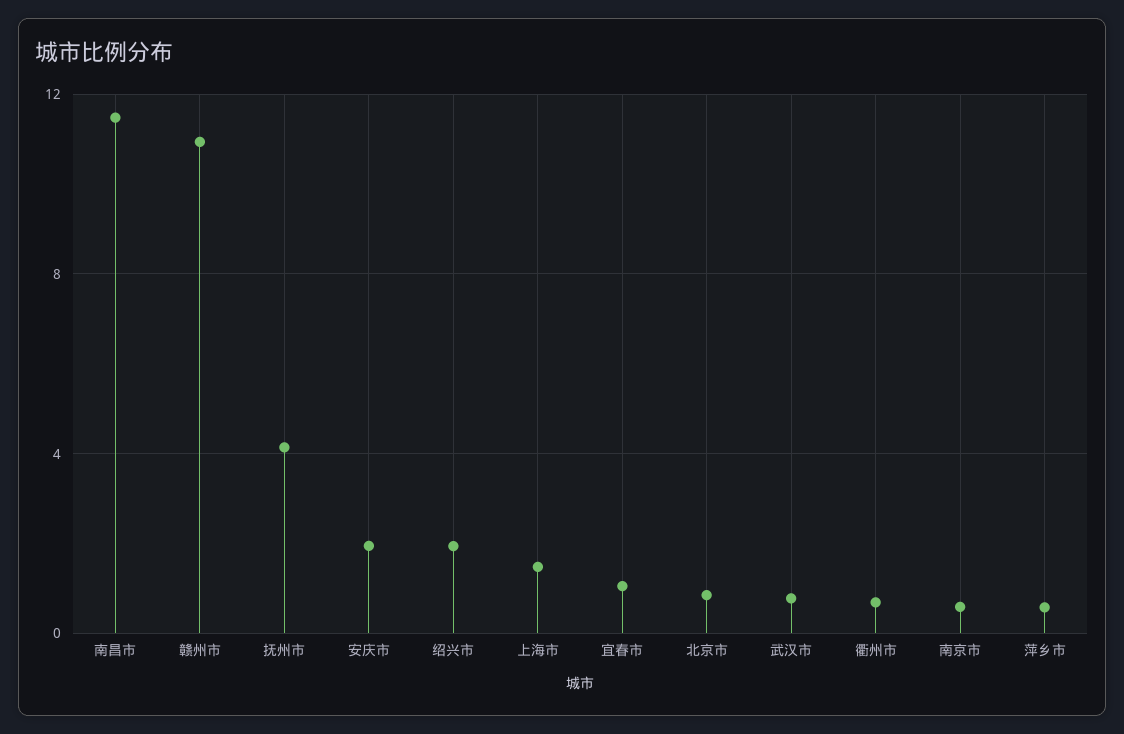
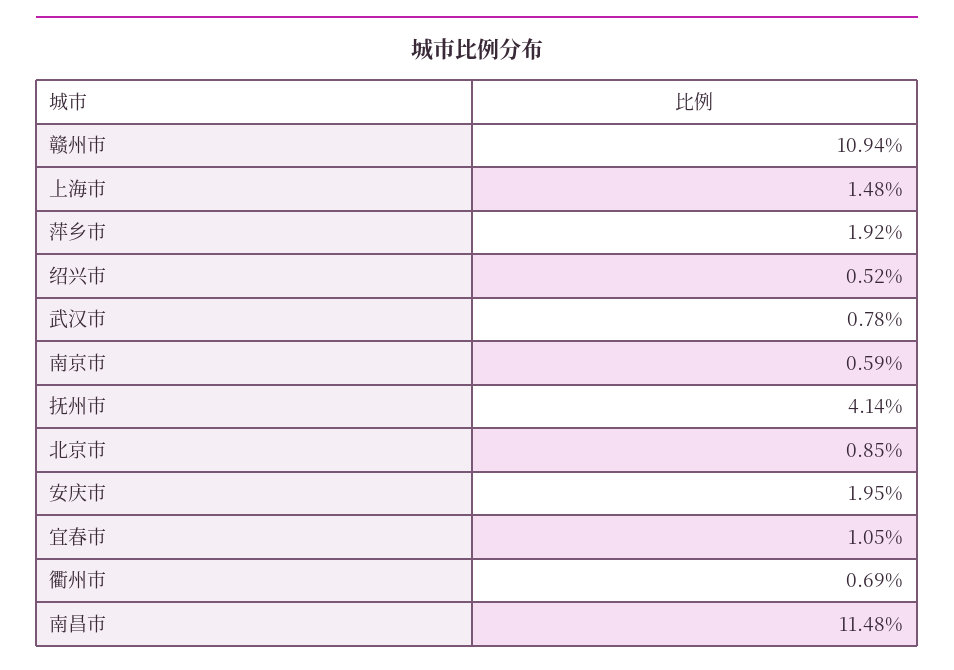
  {
    "南昌市": 11.48,
    "赣州市": 10.94,
    "抚州市": 4.14,
    "安庆市": 1.95,
-   "绍兴市": 2,
+   "绍兴市": 0.52,
    "上海市": 1.48,
    "宜春市": 1.05,
    "北京市": 0.85,
    "武汉市": 0.78,
    "衢州市": 0.69,
    "南京市": 0.59,
-   "萍乡市": 0.5
+   "萍乡市": 1.92
  }

